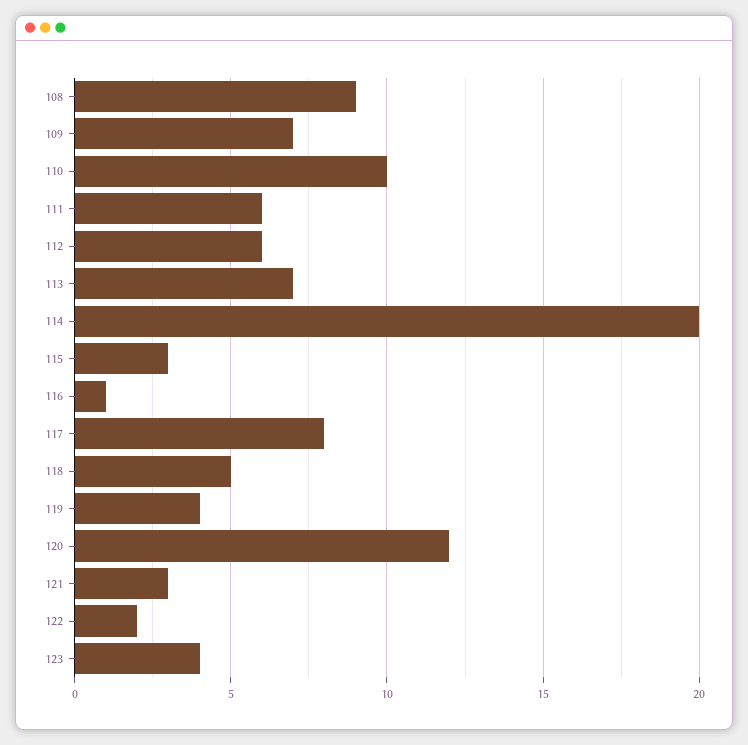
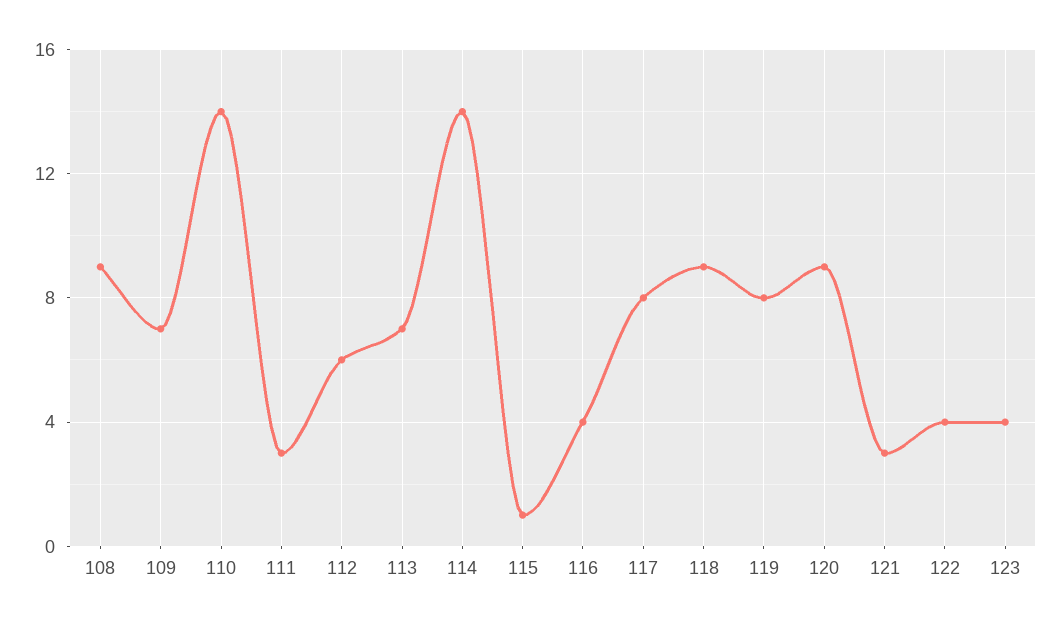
  {
    "108": 9,
    "109": 7,
-   "110": 10,
+   "110": 14,
-   "111": 6,
+   "111": 3,
    "112": 6,
    "113": 7,
-   "114": 20,
+   "114": 14,
-   "115": 3,
+   "115": 1,
-   "116": 1,
+   "116": 4,
    "117": 8,
-   "118": 5,
+   "118": 9,
-   "119": 4,
+   "119": 8,
-   "120": 12,
+   "120": 9,
    "121": 3,
-   "122": 2,
+   "122": 4,
    "123": 4
  }

